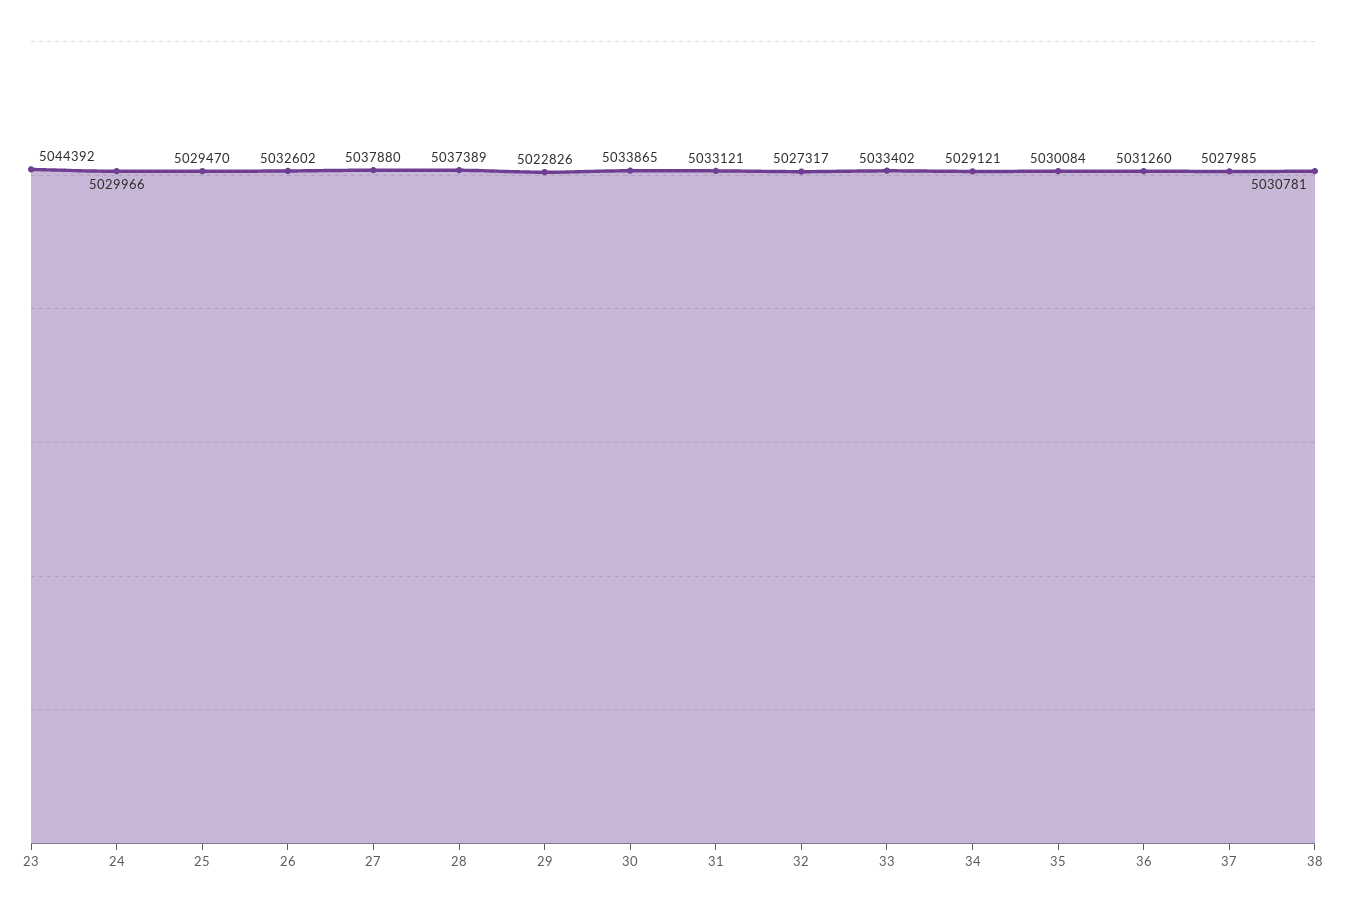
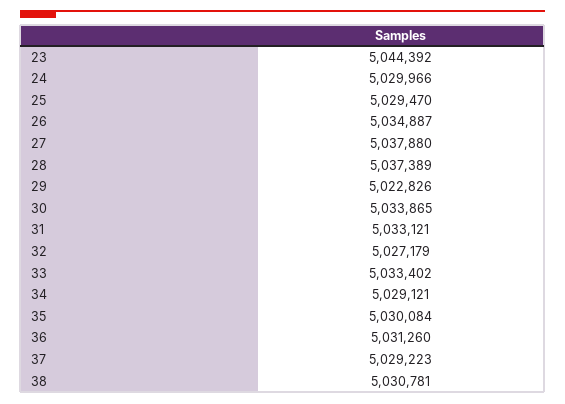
  {
    "23": 5044392,
    "24": 5029966,
    "25": 5029470,
-   "26": 5032602,
+   "26": 5034887,
    "27": 5037880,
    "28": 5037389,
    "29": 5022826,
    "30": 5033865,
    "31": 5033121,
-   "32": 5027317,
+   "32": 5027179,
    "33": 5033402,
    "34": 5029121,
    "35": 5030084,
    "36": 5031260,
-   "37": 5027985,
+   "37": 5029223,
    "38": 5030781
  }

